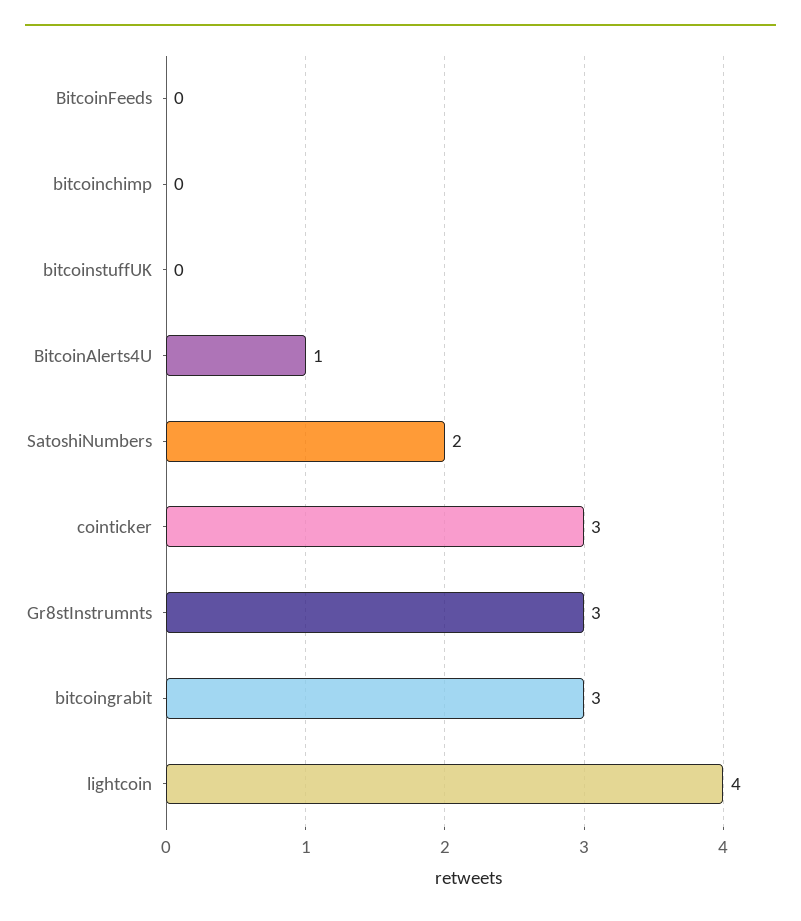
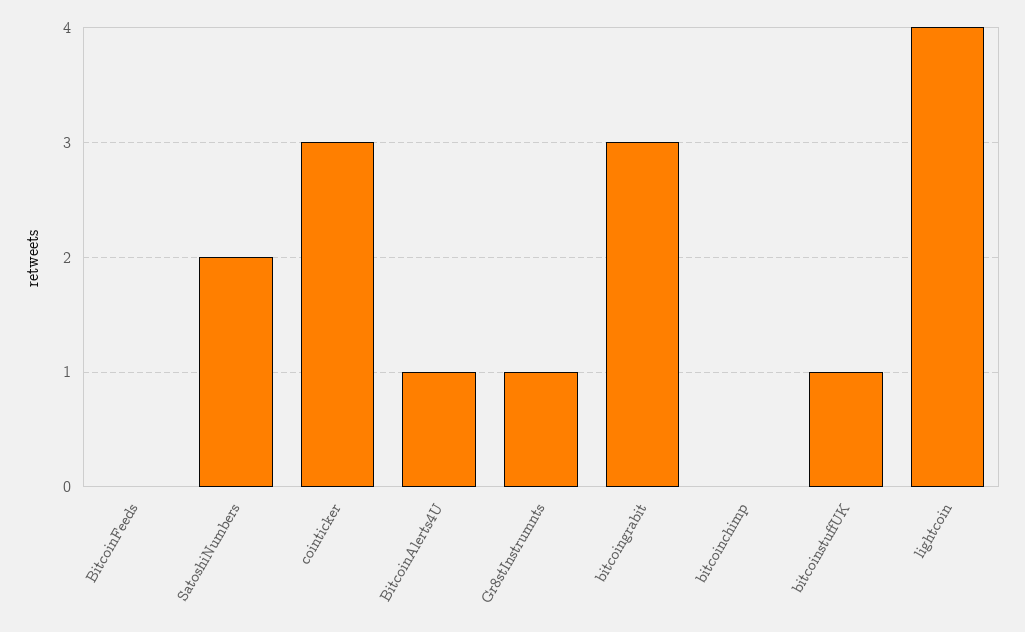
  {
    "BitcoinFeeds": 0,
    "bitcoinchimp": 0,
-   "bitcoinstuffUK": 0,
+   "bitcoinstuffUK": 1,
    "BitcoinAlerts4U": 1,
    "SatoshiNumbers": 2,
    "cointicker": 3,
-   "Gr8stInstrumnts": 3,
+   "Gr8stInstrumnts": 1,
    "bitcoingrabit": 3,
    "lightcoin": 4
  }

